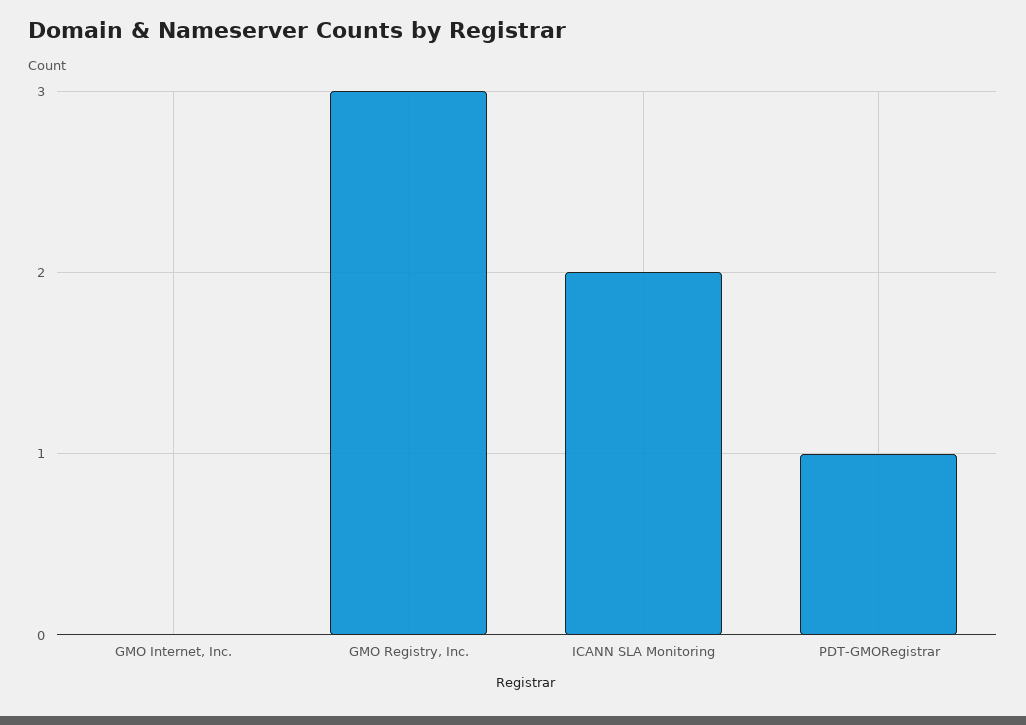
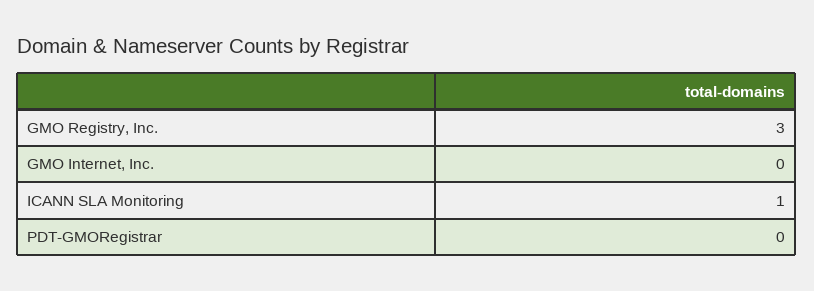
  {
    "GMO Internet, Inc.": 0,
    "GMO Registry, Inc.": 3,
-   "ICANN SLA Monitoring": 2,
+   "ICANN SLA Monitoring": 1,
-   "PDT-GMORegistrar": 1
+   "PDT-GMORegistrar": 0
  }

